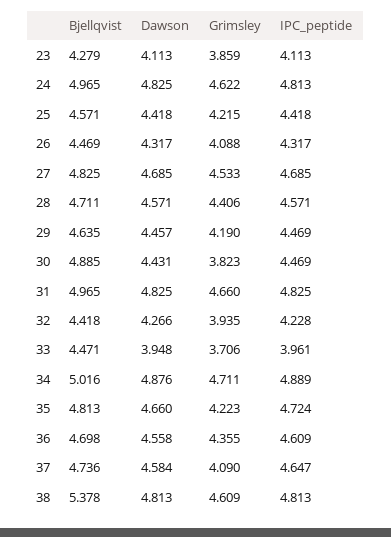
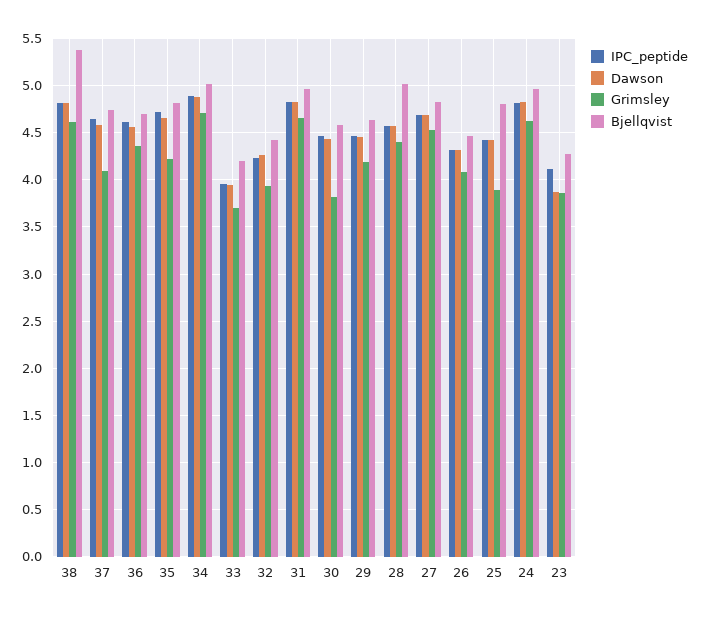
  {
    "Bjellqvist": {
      "23": 4.279,
      "24": 4.965,
-     "25": 4.571,
+     "25": 4.8,
      "26": 4.469,
      "27": 4.825,
-     "28": 4.711,
+     "28": 5,
      "29": 4.635,
-     "30": 4.885,
+     "30": 4.6,
      "31": 4.965,
      "32": 4.418,
-     "33": 4.471,
+     "33": 4.2,
      "34": 5.016,
      "35": 4.813,
      "36": 4.698,
      "37": 4.736,
      "38": 5.378
    },
    "Dawson": {
-     "23": 4.113,
+     "23": 3.9,
      "24": 4.825,
      "25": 4.418,
      "26": 4.317,
      "27": 4.685,
      "28": 4.571,
      "29": 4.457,
      "30": 4.431,
      "31": 4.825,
      "32": 4.266,
      "33": 3.948,
      "34": 4.876,
      "35": 4.66,
      "36": 4.558,
      "37": 4.584,
      "38": 4.813
    },
    "Grimsley": {
      "23": 3.859,
      "24": 4.622,
-     "25": 4.215,
+     "25": 3.9,
      "26": 4.088,
      "27": 4.533,
      "28": 4.406,
      "29": 4.19,
      "30": 3.823,
      "31": 4.66,
      "32": 3.935,
      "33": 3.706,
      "34": 4.711,
      "35": 4.223,
      "36": 4.355,
      "37": 4.09,
      "38": 4.609
    },
    "IPC_peptide": {
      "23": 4.113,
      "24": 4.813,
      "25": 4.418,
      "26": 4.317,
      "27": 4.685,
      "28": 4.571,
      "29": 4.469,
      "30": 4.469,
      "31": 4.825,
      "32": 4.228,
      "33": 3.961,
      "34": 4.889,
      "35": 4.724,
      "36": 4.609,
      "37": 4.647,
      "38": 4.813
    }
  }

